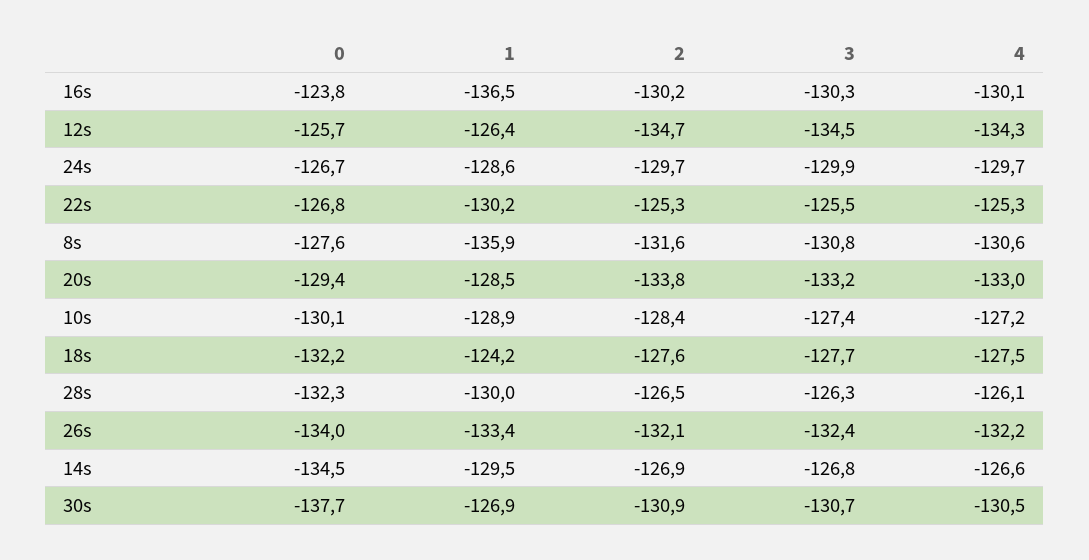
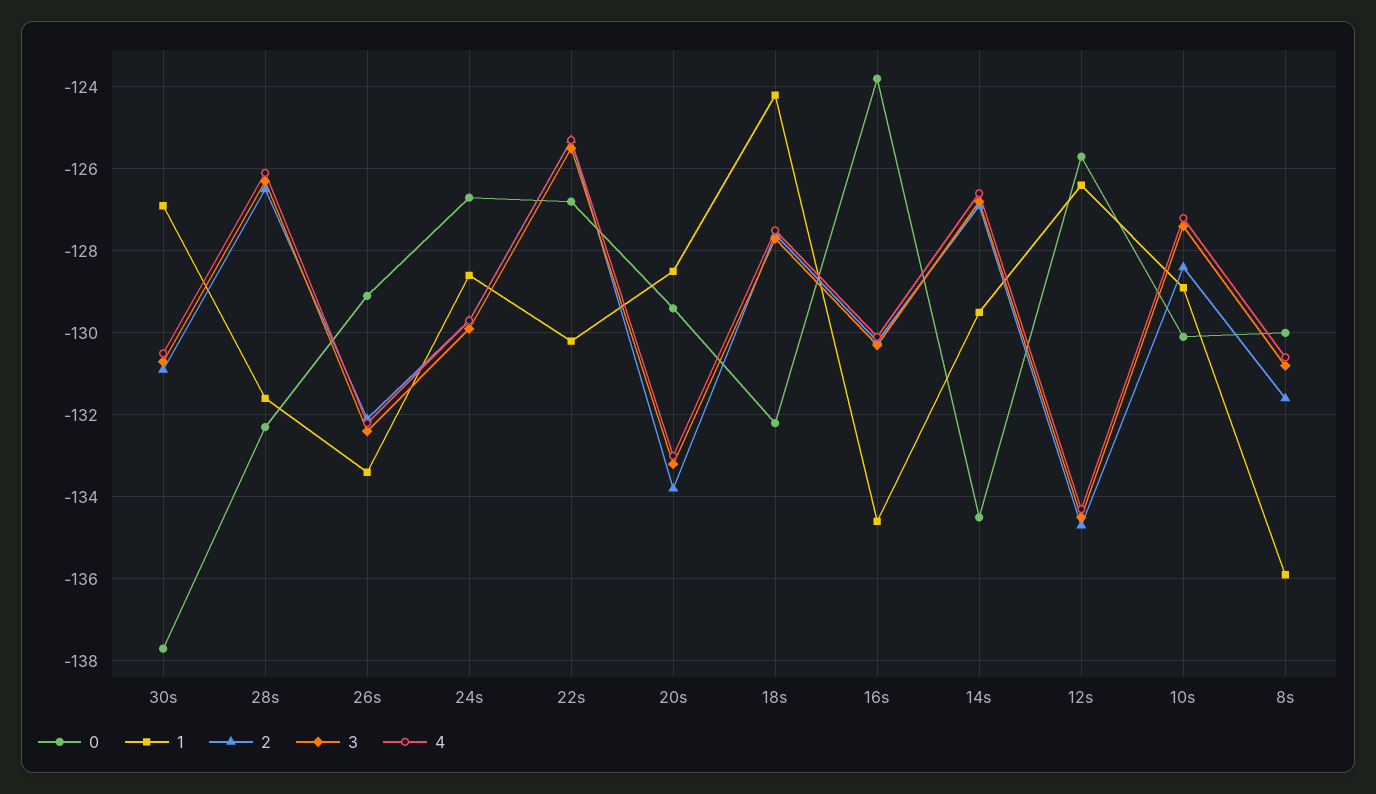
  {
    "0": {
      "16s": -123.8,
      "12s": -125.7,
      "24s": -126.7,
      "22s": -126.8,
-     "8s": -127.6,
+     "8s": -130,
      "20s": -129.4,
      "10s": -130.1,
      "18s": -132.2,
      "28s": -132.3,
-     "26s": -134,
+     "26s": -129,
      "14s": -134.5,
      "30s": -137.7
    },
    "1": {
-     "16s": -136.5,
+     "16s": -134.5,
      "12s": -126.4,
      "24s": -128.6,
      "22s": -130.2,
      "8s": -135.9,
      "20s": -128.5,
      "10s": -128.9,
      "18s": -124.2,
-     "28s": -130,
+     "28s": -131.5,
      "26s": -133.4,
      "14s": -129.5,
      "30s": -126.9
    },
    "2": {
      "16s": -130.2,
      "12s": -134.7,
      "24s": -129.7,
      "22s": -125.3,
      "8s": -131.6,
      "20s": -133.8,
      "10s": -128.4,
      "18s": -127.6,
      "28s": -126.5,
      "26s": -132.1,
      "14s": -126.9,
      "30s": -130.9
    },
    "3": {
      "16s": -130.3,
      "12s": -134.5,
      "24s": -129.9,
      "22s": -125.5,
      "8s": -130.8,
      "20s": -133.2,
      "10s": -127.4,
      "18s": -127.7,
      "28s": -126.3,
      "26s": -132.4,
      "14s": -126.8,
      "30s": -130.7
    },
    "4": {
      "16s": -130.1,
      "12s": -134.3,
      "24s": -129.7,
      "22s": -125.3,
      "8s": -130.6,
      "20s": -133,
      "10s": -127.2,
      "18s": -127.5,
      "28s": -126.1,
      "26s": -132.2,
      "14s": -126.6,
      "30s": -130.5
    }
  }

